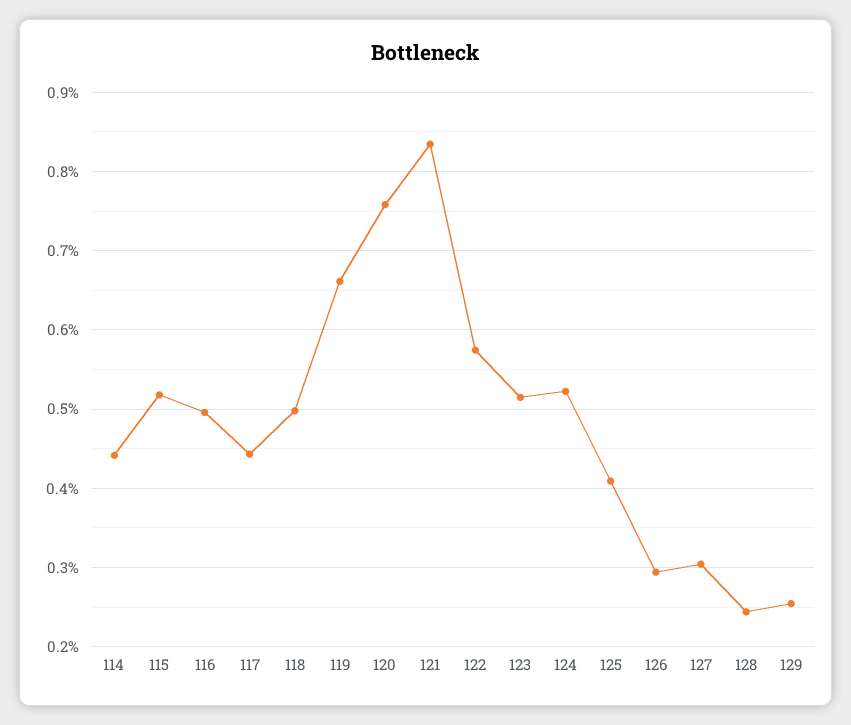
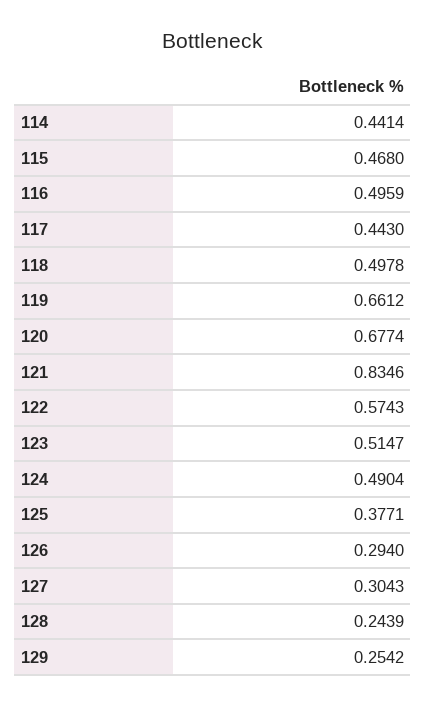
  {
    "114": 0.4414,
-   "115": 0.52,
+   "115": 0.468,
    "116": 0.4959,
    "117": 0.443,
    "118": 0.4978,
    "119": 0.6612,
-   "120": 0.76,
+   "120": 0.6774,
    "121": 0.8346,
    "122": 0.5743,
    "123": 0.5147,
-   "124": 0.52,
+   "124": 0.4904,
-   "125": 0.41,
+   "125": 0.3771,
    "126": 0.294,
    "127": 0.3043,
    "128": 0.2439,
    "129": 0.2542
  }

